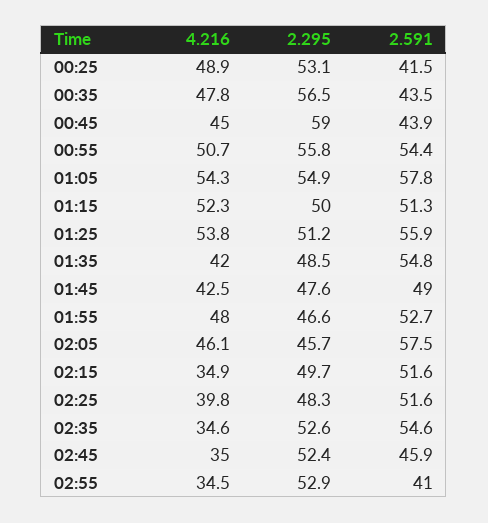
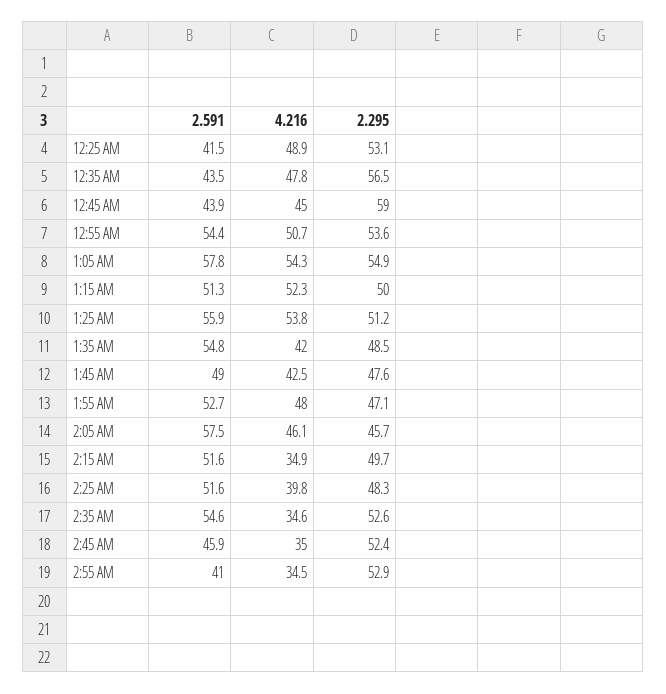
  {
    "4.216": {
      "00:25": 48.9,
      "00:35": 47.8,
      "00:45": 45,
      "00:55": 50.7,
      "01:05": 54.3,
      "01:15": 52.3,
      "01:25": 53.8,
      "01:35": 42,
      "01:45": 42.5,
      "01:55": 48,
      "02:05": 46.1,
      "02:15": 34.9,
      "02:25": 39.8,
      "02:35": 34.6,
      "02:45": 35,
      "02:55": 34.5
    },
    "2.295": {
      "00:25": 53.1,
      "00:35": 56.5,
      "00:45": 59,
-     "00:55": 55.8,
+     "00:55": 53.6,
      "01:05": 54.9,
      "01:15": 50,
      "01:25": 51.2,
      "01:35": 48.5,
      "01:45": 47.6,
-     "01:55": 46.6,
+     "01:55": 47.1,
      "02:05": 45.7,
      "02:15": 49.7,
      "02:25": 48.3,
      "02:35": 52.6,
      "02:45": 52.4,
      "02:55": 52.9
    },
    "2.591": {
      "00:25": 41.5,
      "00:35": 43.5,
      "00:45": 43.9,
      "00:55": 54.4,
      "01:05": 57.8,
      "01:15": 51.3,
      "01:25": 55.9,
      "01:35": 54.8,
      "01:45": 49,
      "01:55": 52.7,
      "02:05": 57.5,
      "02:15": 51.6,
      "02:25": 51.6,
      "02:35": 54.6,
      "02:45": 45.9,
      "02:55": 41
    }
  }

